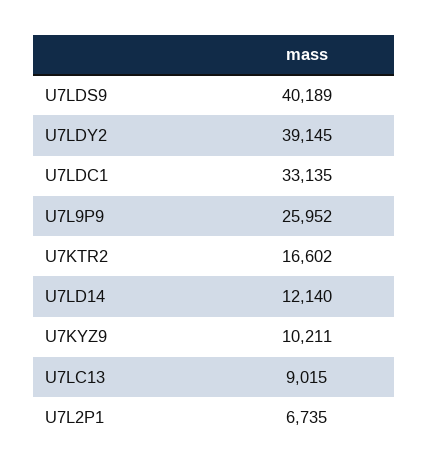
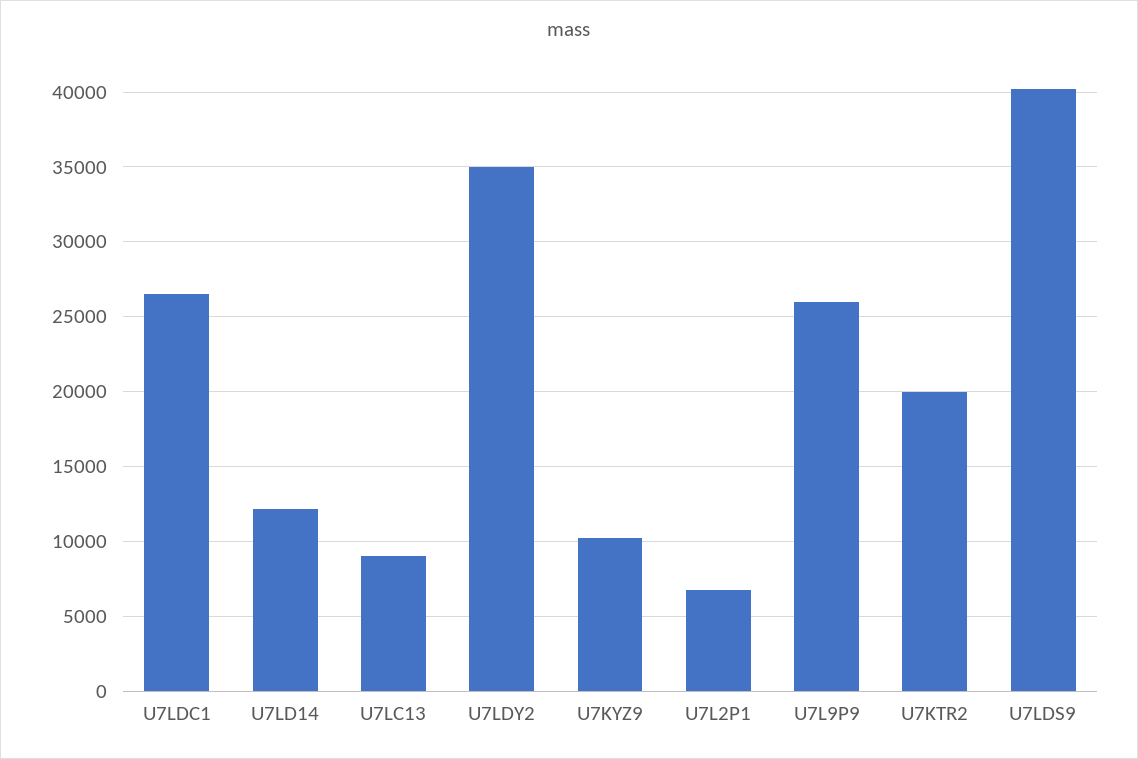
  {
    "U7LDS9": 40189,
-   "U7LDY2": 39145,
+   "U7LDY2": 35000,
-   "U7LDC1": 33135,
+   "U7LDC1": 26500,
    "U7L9P9": 25952,
-   "U7KTR2": 16602,
+   "U7KTR2": 20000,
    "U7LD14": 12140,
    "U7KYZ9": 10211,
    "U7LC13": 9015,
    "U7L2P1": 6735
  }

